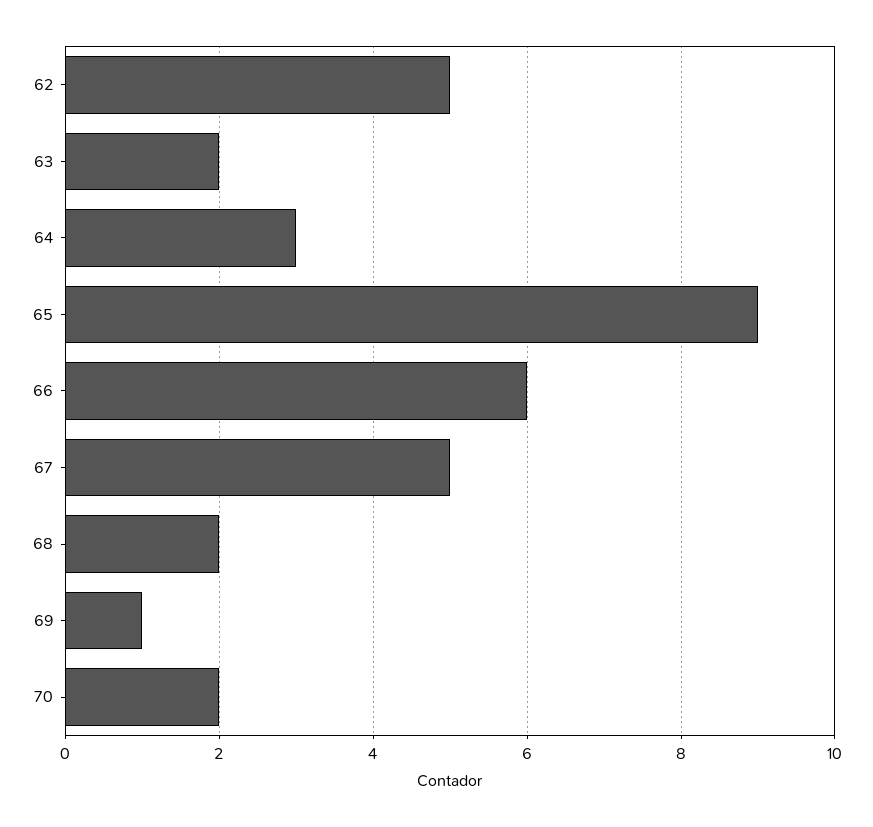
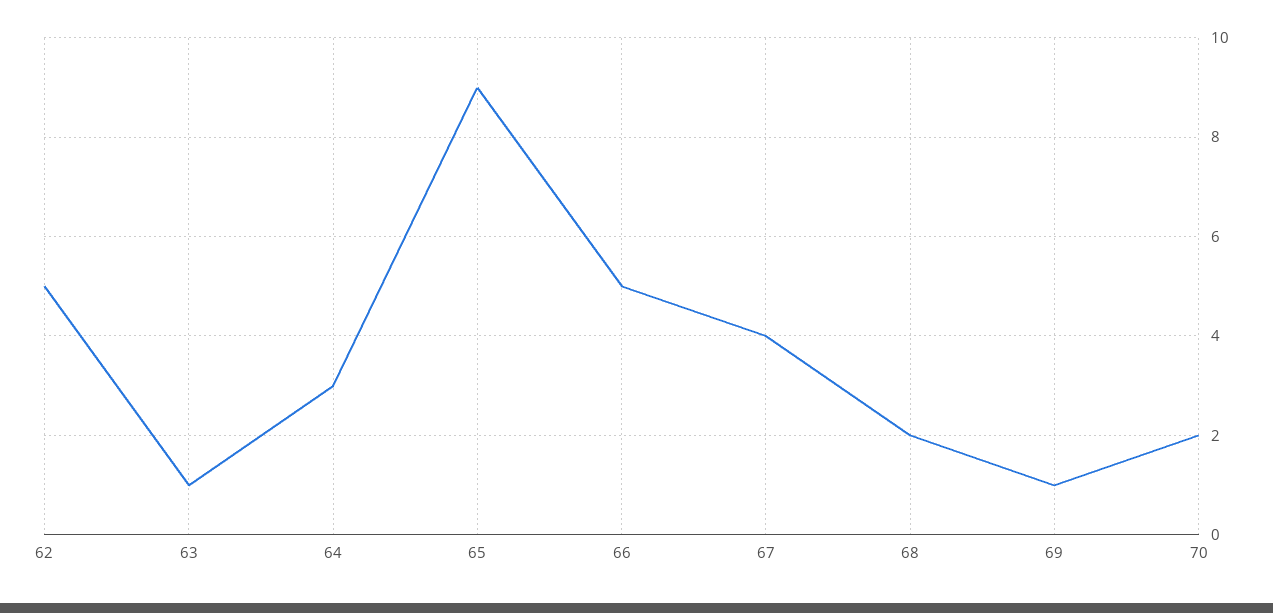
  {
    "62": 5,
-   "63": 2,
+   "63": 1,
    "64": 3,
    "65": 9,
-   "66": 6,
+   "66": 5,
-   "67": 5,
+   "67": 4,
    "68": 2,
    "69": 1,
    "70": 2
  }

